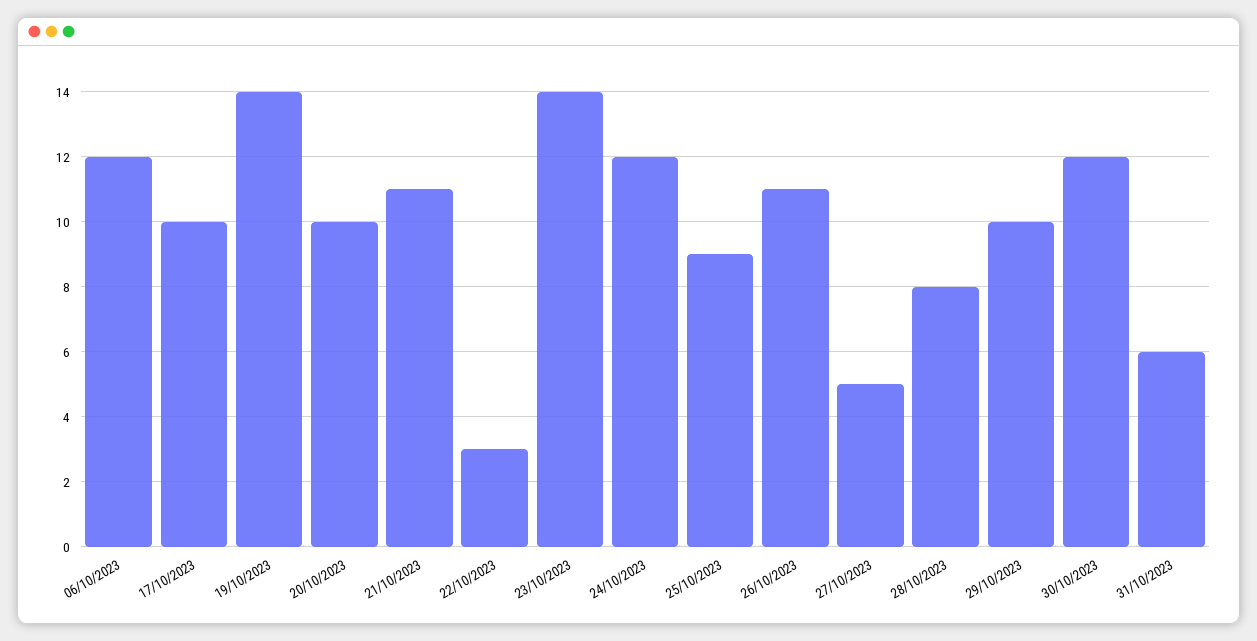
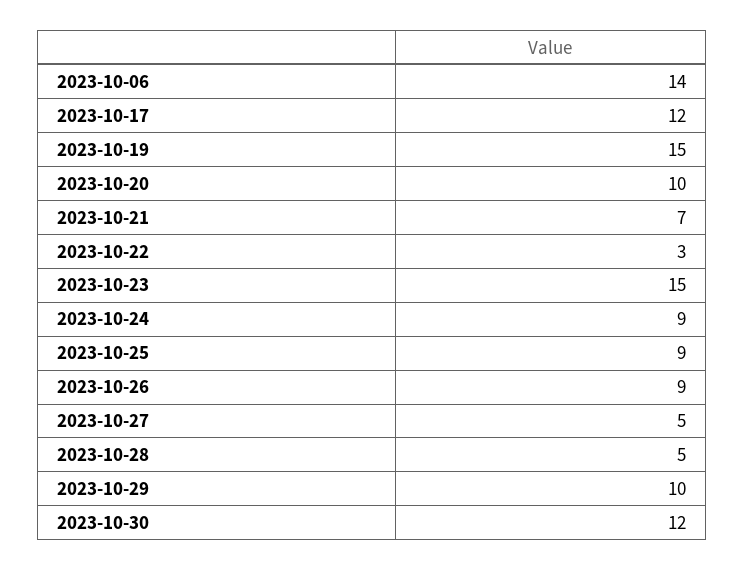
  {
-   "06/10/2023": 12,
+   "06/10/2023": 14,
-   "17/10/2023": 10,
+   "17/10/2023": 12,
-   "19/10/2023": 14,
+   "19/10/2023": 15,
    "20/10/2023": 10,
-   "21/10/2023": 11,
+   "21/10/2023": 7,
    "22/10/2023": 3,
-   "23/10/2023": 14,
+   "23/10/2023": 15,
-   "24/10/2023": 12,
+   "24/10/2023": 9,
    "25/10/2023": 9,
-   "26/10/2023": 11,
+   "26/10/2023": 9,
    "27/10/2023": 5,
-   "28/10/2023": 8,
+   "28/10/2023": 5,
    "29/10/2023": 10,
-   "30/10/2023": 12,
+   "30/10/2023": 12
-   "31/10/2023": 6
  }

